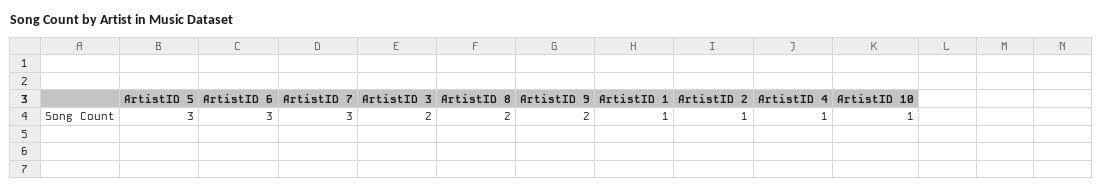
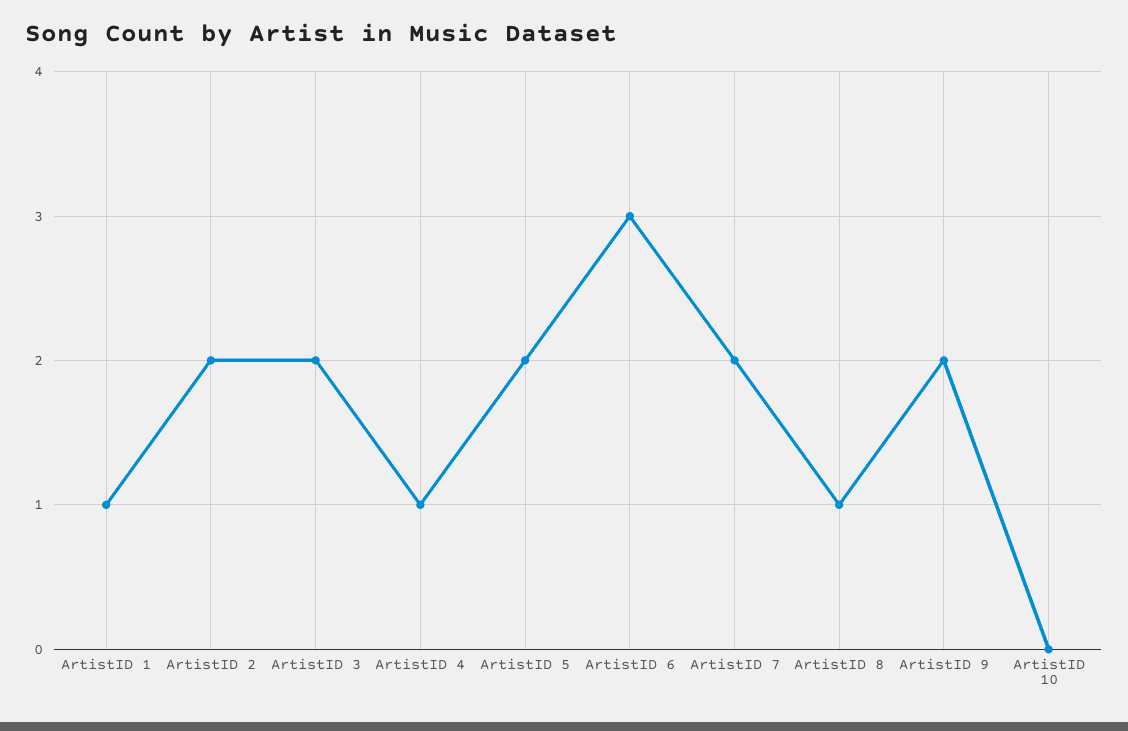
  {
-   "ArtistID 5": 3,
+   "ArtistID 5": 2,
    "ArtistID 6": 3,
-   "ArtistID 7": 3,
+   "ArtistID 7": 2,
    "ArtistID 3": 2,
-   "ArtistID 8": 2,
+   "ArtistID 8": 1,
    "ArtistID 9": 2,
    "ArtistID 1": 1,
-   "ArtistID 2": 1,
+   "ArtistID 2": 2,
    "ArtistID 4": 1,
-   "ArtistID 10": 1
+   "ArtistID 10": 0
  }

